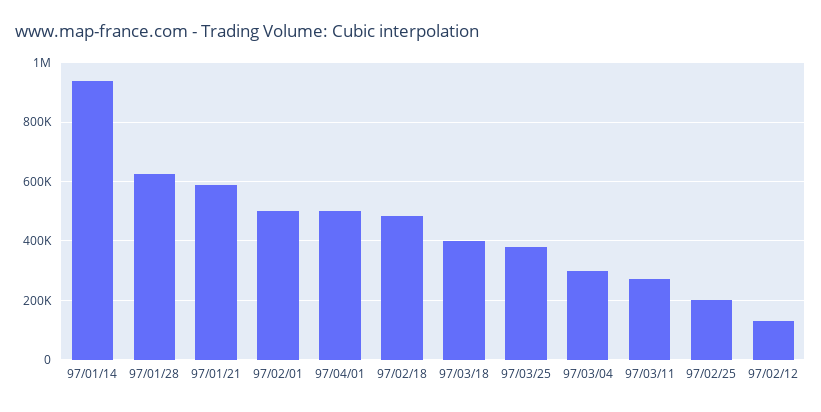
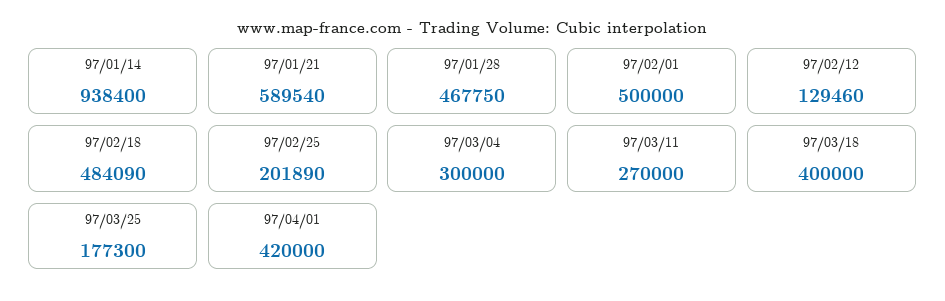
  {
    "97/01/14": 938400,
-   "97/01/28": 625000,
+   "97/01/28": 467750,
    "97/01/21": 589540,
    "97/02/01": 500000,
-   "97/04/01": 500000,
+   "97/04/01": 420000,
    "97/02/18": 484090,
    "97/03/18": 400000,
-   "97/03/25": 375000,
+   "97/03/25": 177300,
    "97/03/04": 300000,
    "97/03/11": 270000,
    "97/02/25": 201890,
    "97/02/12": 129460
  }

